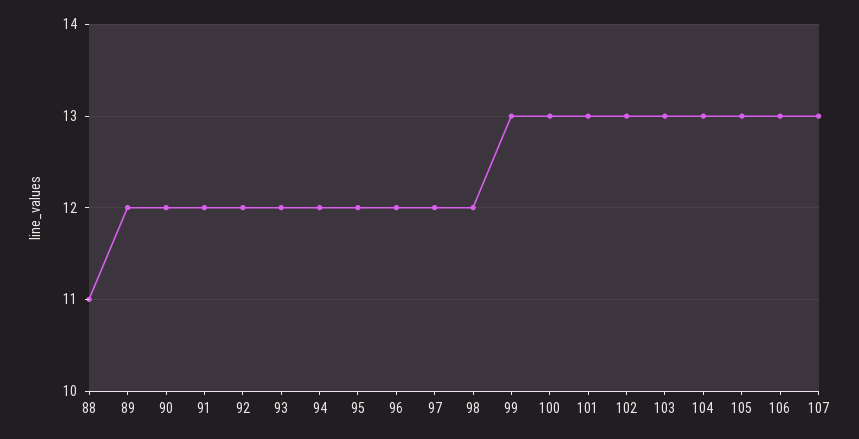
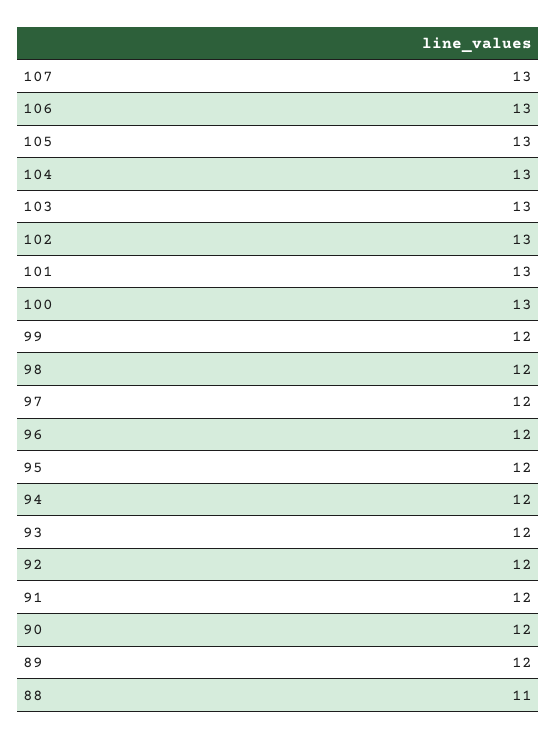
  {
    "88": 11,
    "89": 12,
    "90": 12,
    "91": 12,
    "92": 12,
    "93": 12,
    "94": 12,
    "95": 12,
    "96": 12,
    "97": 12,
    "98": 12,
-   "99": 13,
+   "99": 12,
    "100": 13,
    "101": 13,
    "102": 13,
    "103": 13,
    "104": 13,
    "105": 13,
    "106": 13,
    "107": 13
  }

